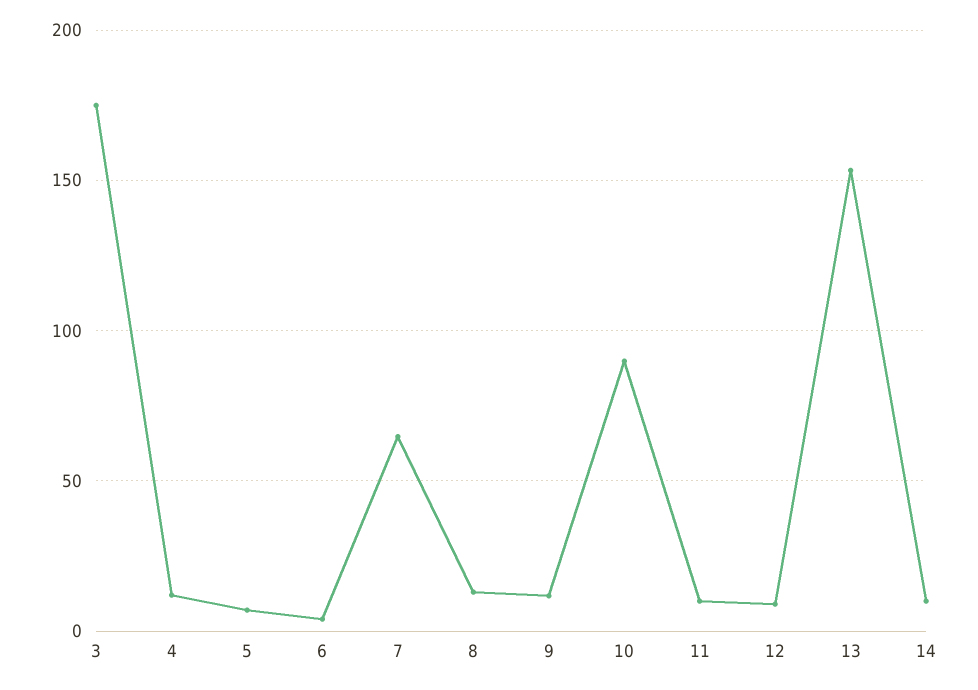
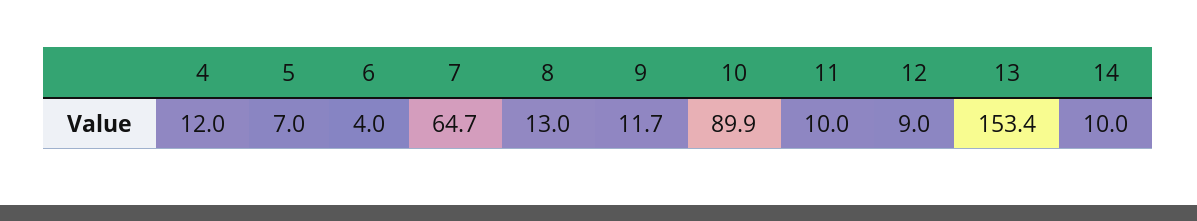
  {
-   "3": 175,
    "4": 12,
    "5": 7,
    "6": 4,
    "7": 64.7,
    "8": 13,
    "9": 11.7,
    "10": 89.9,
    "11": 10,
    "12": 9,
    "13": 153.4,
    "14": 10
  }

